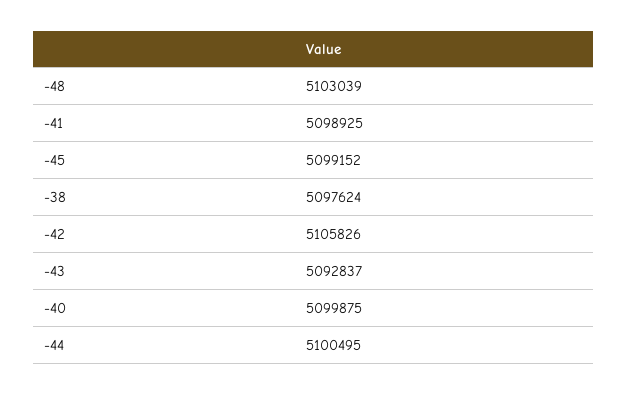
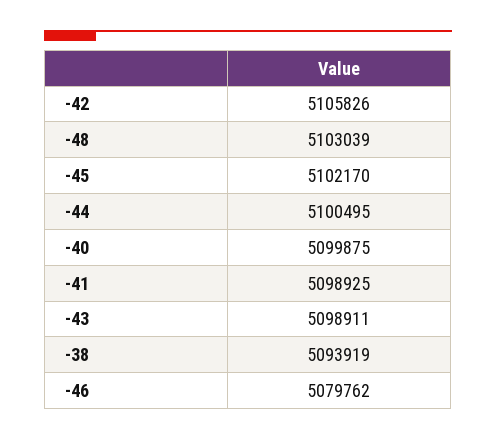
  {
    "-48": 5103039,
    "-41": 5098925,
-   "-45": 5099152,
+   "-45": 5102170,
-   "-38": 5097624,
+   "-38": 5093919,
    "-42": 5105826,
-   "-43": 5092837,
+   "-43": 5098911,
    "-40": 5099875,
-   "-44": 5100495
+   "-44": 5100495,
+   "-46": 5079762
  }

